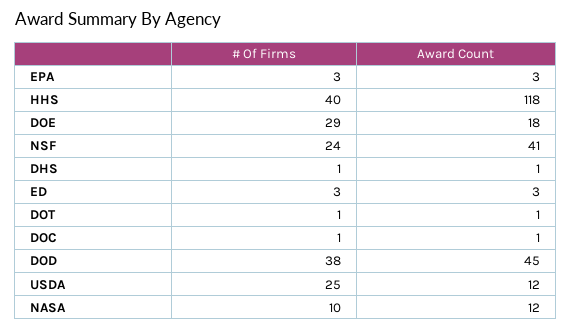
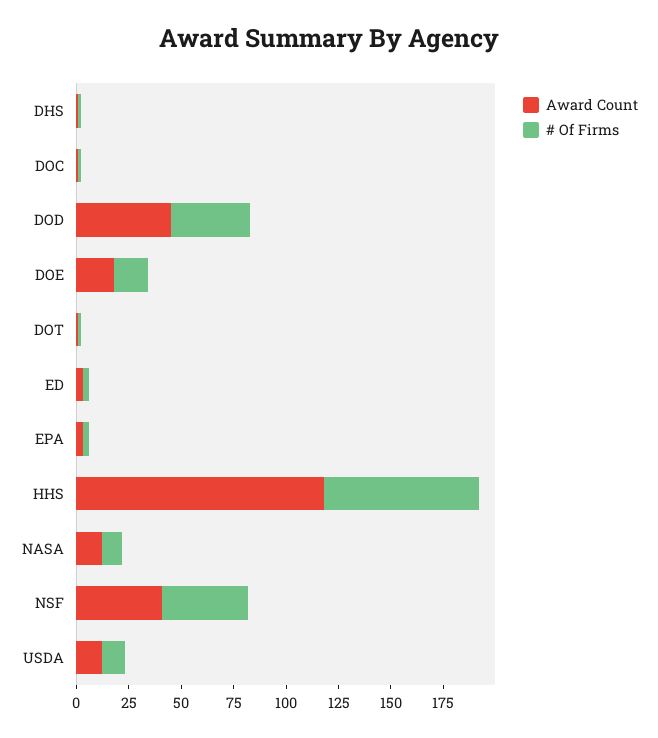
  {
    "# Of Firms": {
      "EPA": 3,
-     "HHS": 40,
+     "HHS": 75,
-     "DOE": 29,
+     "DOE": 15,
-     "NSF": 24,
+     "NSF": 40,
      "DHS": 1,
      "ED": 3,
      "DOT": 1,
      "DOC": 1,
      "DOD": 38,
-     "USDA": 25,
+     "USDA": 10,
      "NASA": 10
    },
    "Award Count": {
      "EPA": 3,
      "HHS": 118,
      "DOE": 18,
      "NSF": 41,
      "DHS": 1,
      "ED": 3,
      "DOT": 1,
      "DOC": 1,
      "DOD": 45,
      "USDA": 12,
      "NASA": 12
    }
  }

